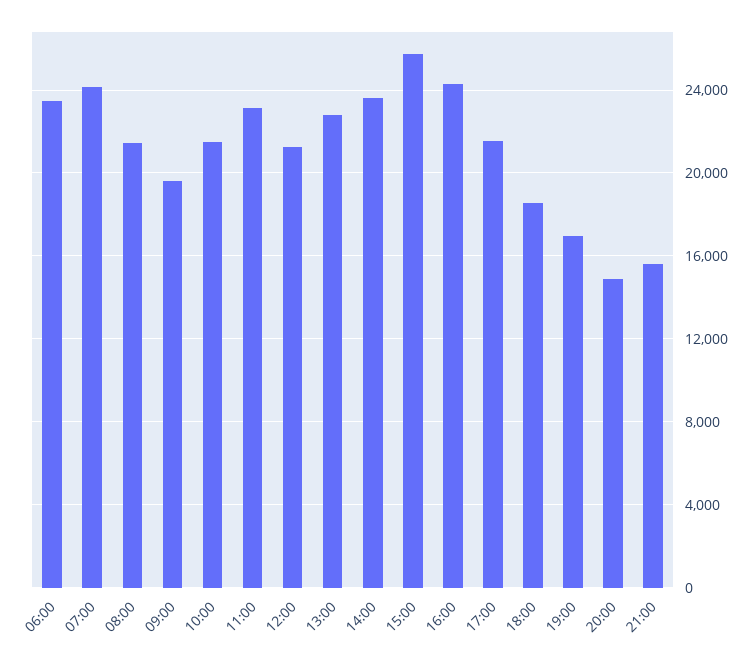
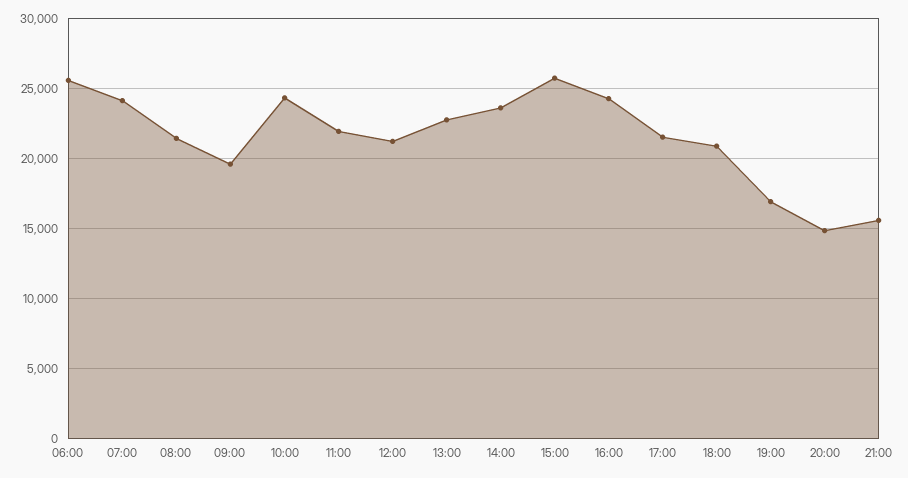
  {
-   "06:00": 23500,
+   "06:00": 25500,
    "07:00": 24000,
    "08:00": 21500,
    "09:00": 19500,
-   "10:00": 21500,
+   "10:00": 24500,
-   "11:00": 23000,
+   "11:00": 22000,
    "12:00": 21000,
    "13:00": 23000,
    "14:00": 23500,
    "15:00": 26000,
    "16:00": 24500,
    "17:00": 21500,
-   "18:00": 18500,
+   "18:00": 21000,
    "19:00": 17000,
    "20:00": 15000,
    "21:00": 15500
  }

